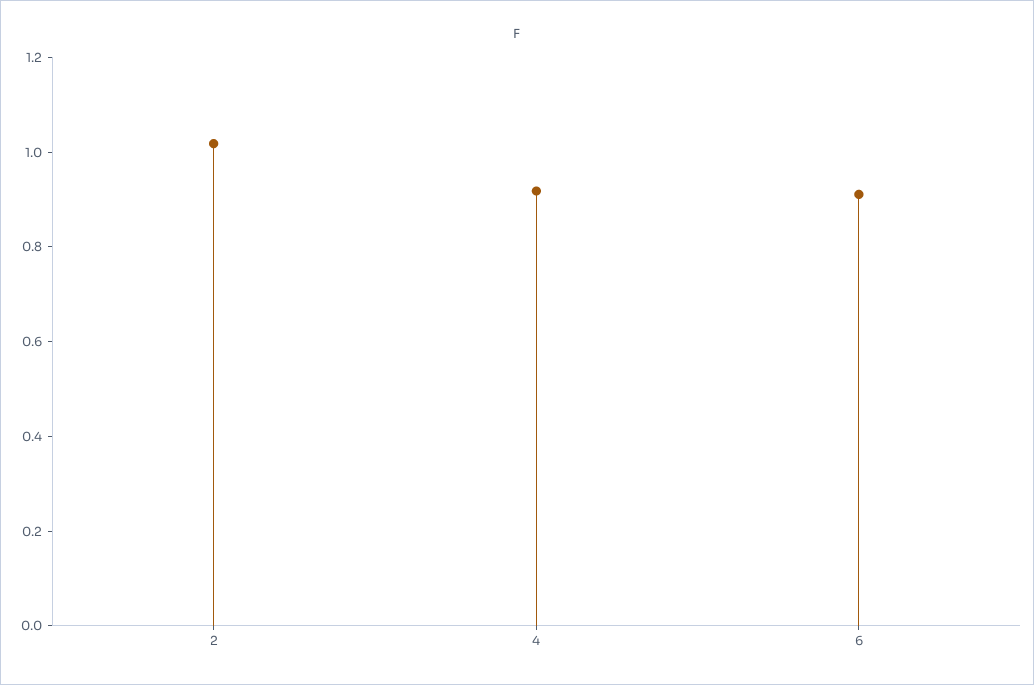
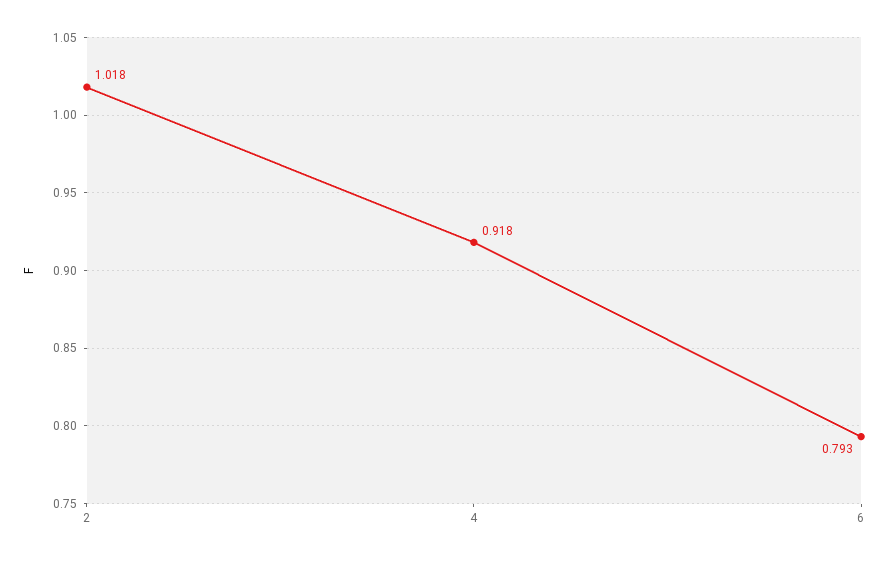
  {
    "2": 1.018,
    "4": 0.918,
-   "6": 0.9
+   "6": 0.793
  }

